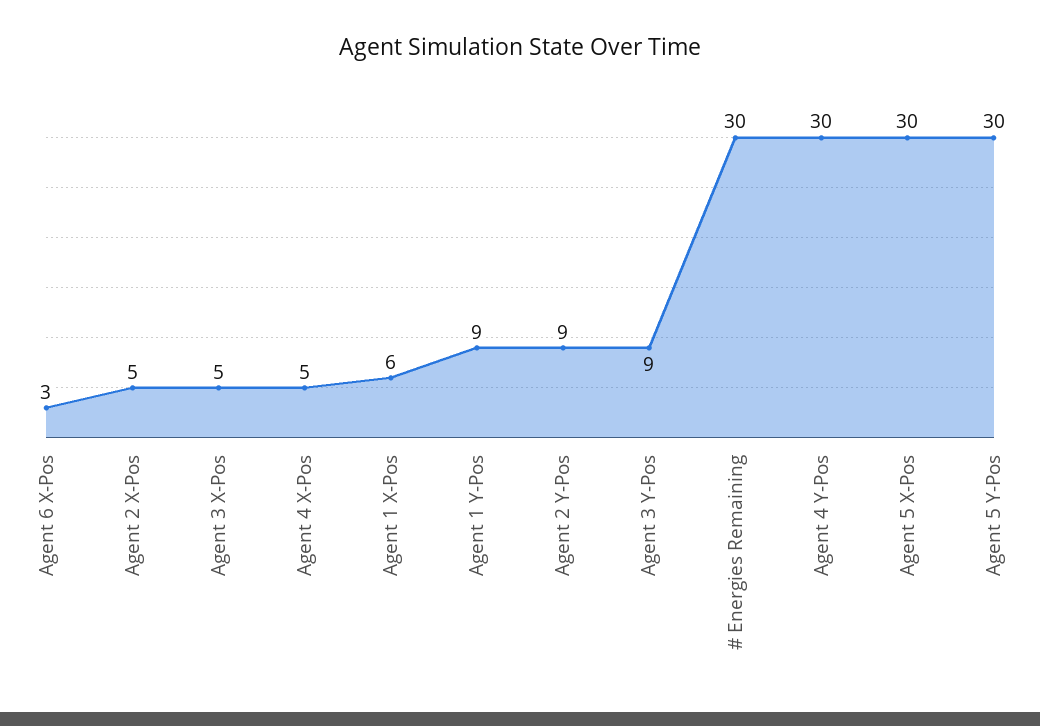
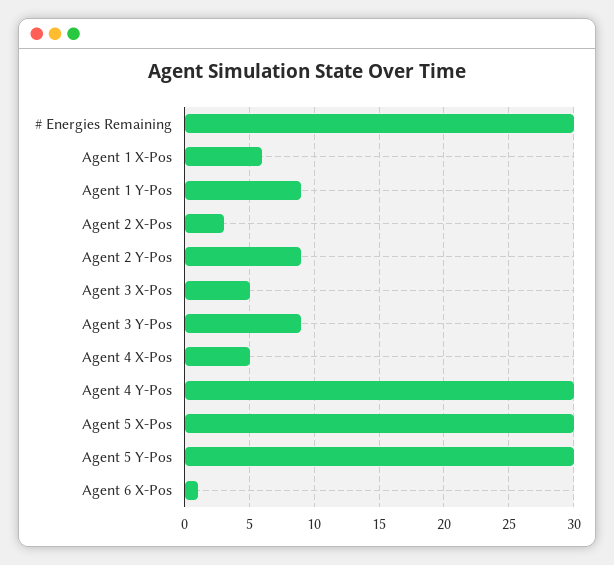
  {
-   "Agent 6 X-Pos": 3,
+   "Agent 6 X-Pos": 1,
-   "Agent 2 X-Pos": 5,
+   "Agent 2 X-Pos": 3,
    "Agent 3 X-Pos": 5,
    "Agent 4 X-Pos": 5,
    "Agent 1 X-Pos": 6,
    "Agent 1 Y-Pos": 9,
    "Agent 2 Y-Pos": 9,
    "Agent 3 Y-Pos": 9,
    "# Energies Remaining": 30,
    "Agent 4 Y-Pos": 30,
    "Agent 5 X-Pos": 30,
    "Agent 5 Y-Pos": 30
  }

